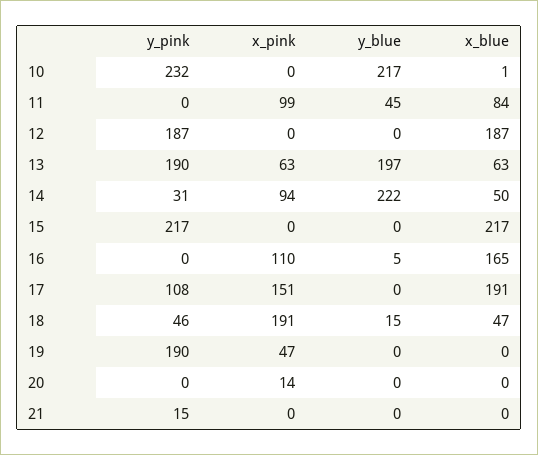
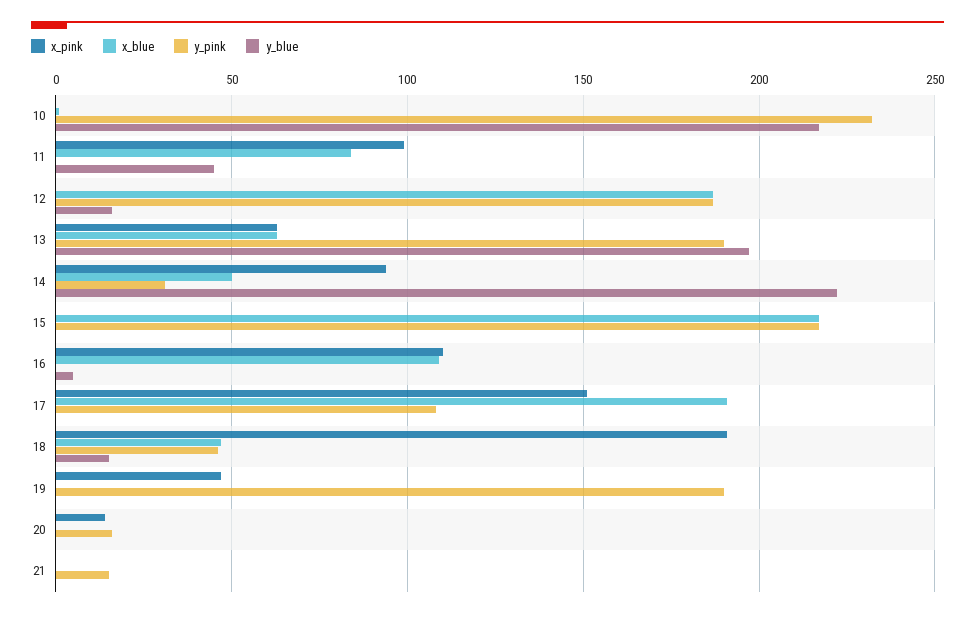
  {
    "y_pink": {
      "10": 232,
      "11": 0,
      "12": 187,
      "13": 190,
      "14": 31,
      "15": 217,
      "16": 0,
      "17": 108,
      "18": 46,
      "19": 190,
-     "20": 0,
+     "20": 15,
      "21": 15
    },
    "x_pink": {
      "10": 0,
      "11": 99,
      "12": 0,
      "13": 63,
      "14": 94,
      "15": 0,
      "16": 110,
      "17": 151,
      "18": 191,
      "19": 47,
      "20": 14,
      "21": 0
    },
    "y_blue": {
      "10": 217,
      "11": 45,
-     "12": 0,
+     "12": 15,
      "13": 197,
      "14": 222,
      "15": 0,
      "16": 5,
      "17": 0,
      "18": 15,
      "19": 0,
      "20": 0,
      "21": 0
    },
    "x_blue": {
      "10": 1,
      "11": 84,
      "12": 187,
      "13": 63,
      "14": 50,
      "15": 217,
-     "16": 165,
+     "16": 110,
      "17": 191,
      "18": 47,
      "19": 0,
      "20": 0,
      "21": 0
    }
  }

